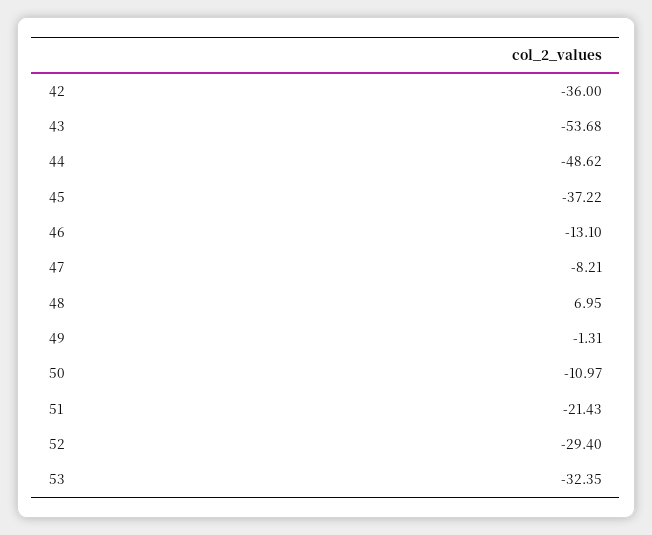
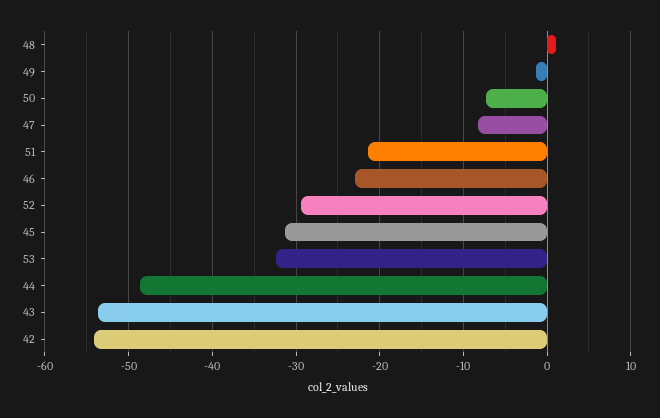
  {
-   "42": -36,
+   "42": -54,
    "43": -53.68,
    "44": -48.62,
-   "45": -37.22,
+   "45": -31,
-   "46": -13.1,
+   "46": -23,
    "47": -8.21,
-   "48": 6.95,
+   "48": 1,
    "49": -1.31,
-   "50": -10.97,
+   "50": -7,
    "51": -21.43,
    "52": -29.4,
    "53": -32.35
  }

